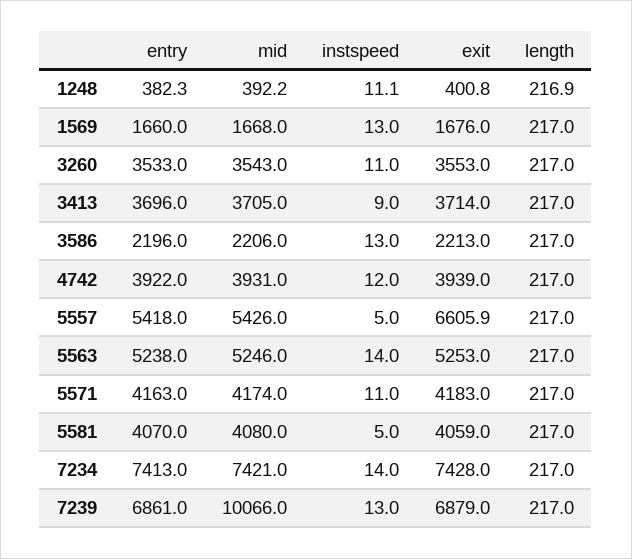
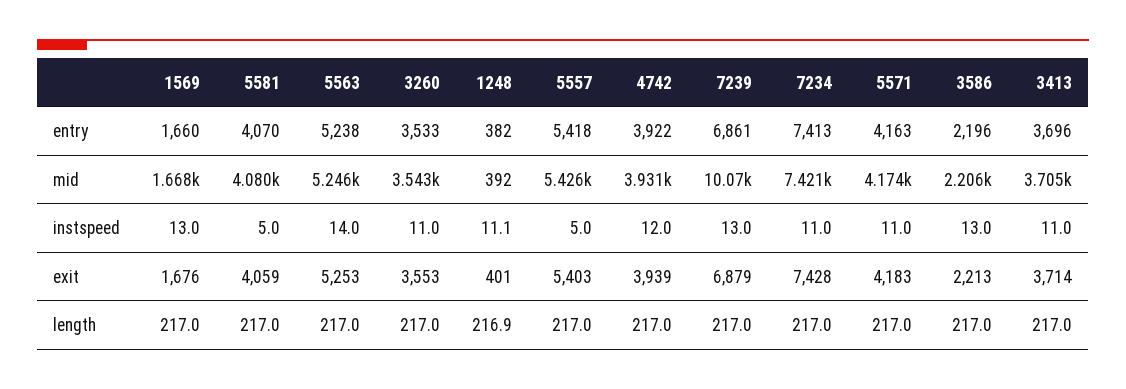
  {
    "entry": {
      "1248": 382.3,
      "1569": 1660,
      "3260": 3533,
      "3413": 3696,
      "3586": 2196,
      "4742": 3922,
      "5557": 5418,
      "5563": 5238,
      "5571": 4163,
      "5581": 4070,
      "7234": 7413,
      "7239": 6861
    },
    "mid": {
      "1248": 392.2,
      "1569": 1668,
      "3260": 3543,
      "3413": 3705,
      "3586": 2206,
      "4742": 3931,
      "5557": 5426,
      "5563": 5246,
      "5571": 4174,
      "5581": 4080,
      "7234": 7421,
      "7239": 10066
    },
    "instspeed": {
      "1248": 11.1,
      "1569": 13,
      "3260": 11,
-     "3413": 9,
+     "3413": 11,
      "3586": 13,
      "4742": 12,
      "5557": 5,
      "5563": 14,
      "5571": 11,
      "5581": 5,
-     "7234": 14,
+     "7234": 11,
      "7239": 13
    },
    "exit": {
      "1248": 400.8,
      "1569": 1676,
      "3260": 3553,
      "3413": 3714,
      "3586": 2213,
      "4742": 3939,
-     "5557": 6605.9,
+     "5557": 5403,
      "5563": 5253,
      "5571": 4183,
      "5581": 4059,
      "7234": 7428,
      "7239": 6879
    },
    "length": {
      "1248": 216.9,
      "1569": 217,
      "3260": 217,
      "3413": 217,
      "3586": 217,
      "4742": 217,
      "5557": 217,
      "5563": 217,
      "5571": 217,
      "5581": 217,
      "7234": 217,
      "7239": 217
    }
  }

